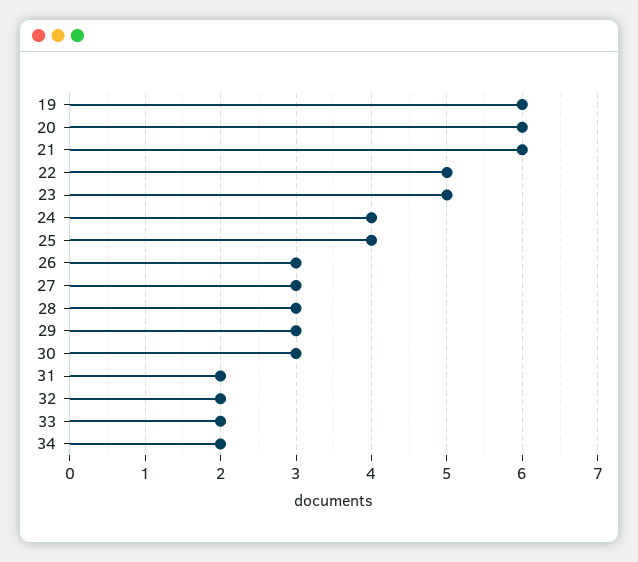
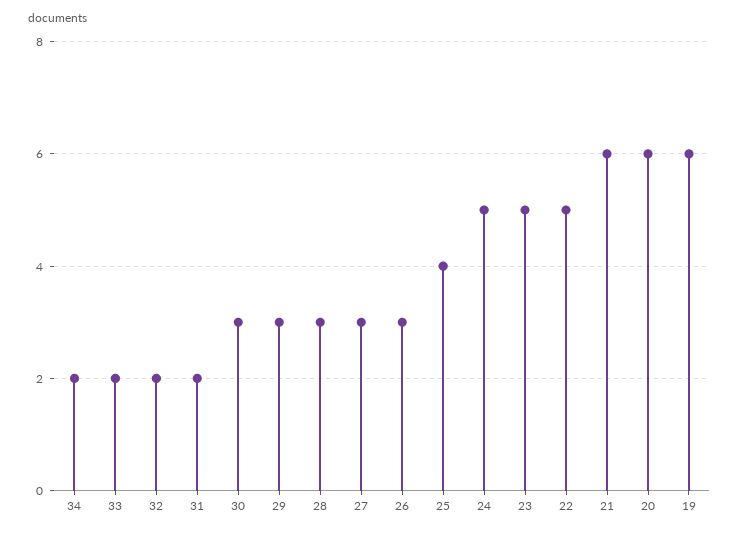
  {
    "19": 6,
    "20": 6,
    "21": 6,
    "22": 5,
    "23": 5,
-   "24": 4,
+   "24": 5,
    "25": 4,
    "26": 3,
    "27": 3,
    "28": 3,
    "29": 3,
    "30": 3,
    "31": 2,
    "32": 2,
    "33": 2,
    "34": 2
  }

